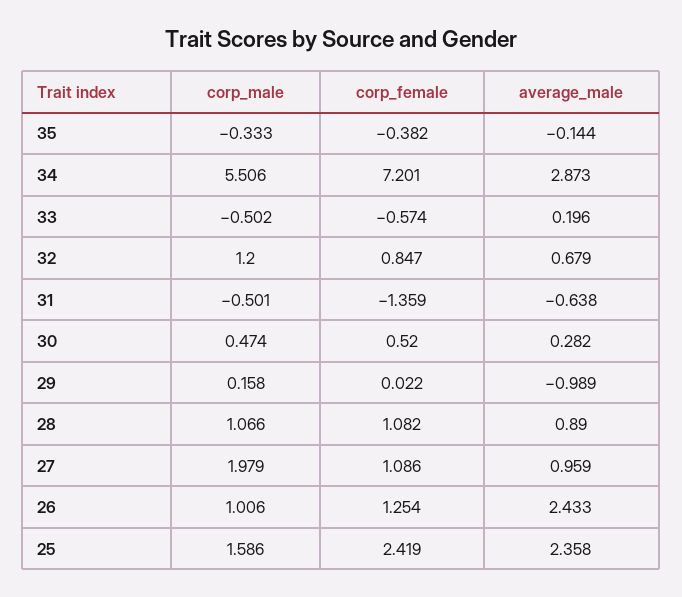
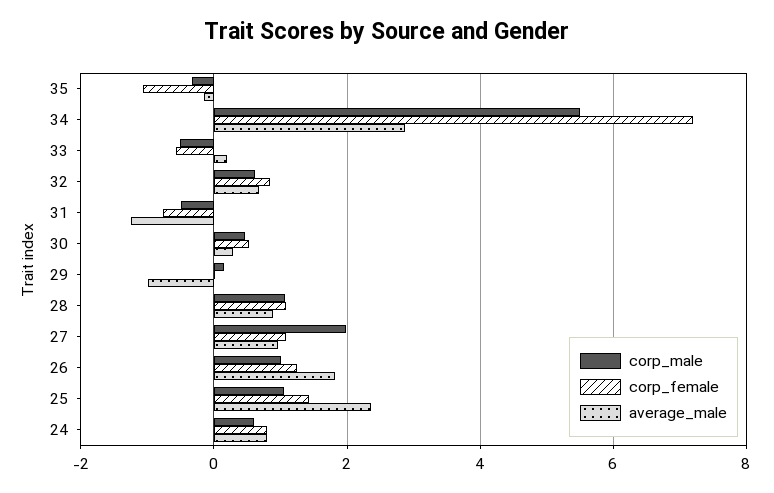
  {
    "corp_male": {
      "35": -0.333,
      "34": 5.506,
      "33": -0.502,
-     "32": 1.2,
+     "32": 0.6,
      "31": -0.501,
      "30": 0.474,
      "29": 0.158,
      "28": 1.066,
      "27": 1.979,
      "26": 1.006,
-     "25": 1.586
+     "25": 1,
+     "24": 0.6
    },
    "corp_female": {
-     "35": -0.382,
+     "35": -1,
      "34": 7.201,
      "33": -0.574,
      "32": 0.847,
-     "31": -1.359,
+     "31": -0.8,
      "30": 0.52,
      "29": 0.022,
      "28": 1.082,
      "27": 1.086,
      "26": 1.254,
-     "25": 2.419
+     "25": 1.4,
+     "24": 0.8
    },
    "average_male": {
      "35": -0.144,
      "34": 2.873,
      "33": 0.196,
      "32": 0.679,
-     "31": -0.638,
+     "31": -1.2,
      "30": 0.282,
      "29": -0.989,
      "28": 0.89,
      "27": 0.959,
-     "26": 2.433,
+     "26": 1.8,
-     "25": 2.358
+     "25": 2.358,
+     "24": 0.8
    }
  }

